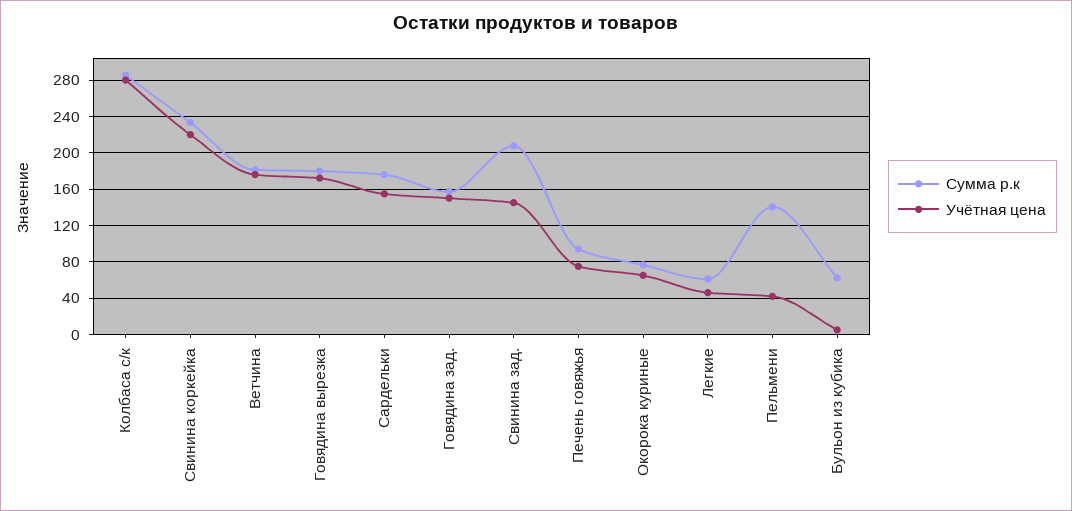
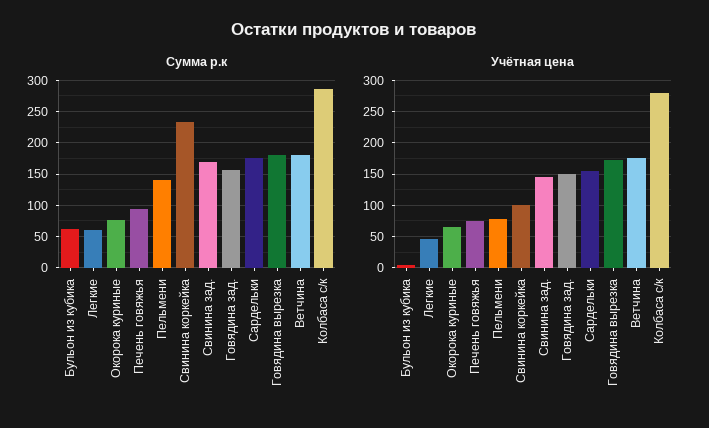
  {
    "Сумма р.к": {
      "Колбаса с/к": 290,
      "Свинина коркейка": 230,
      "Ветчина": 180,
      "Говядина вырезка": 180,
      "Сардельки": 180,
      "Говядина зад.": 160,
-     "Свинина зад.": 210,
+     "Свинина зад.": 170,
      "Печень говяжья": 90,
      "Окорока куриные": 80,
      "Легкие": 60,
      "Пельмени": 140,
      "Бульон из кубика": 60
    },
    "Учётная цена": {
      "Колбаса с/к": 280,
-     "Свинина коркейка": 220,
+     "Свинина коркейка": 100,
      "Ветчина": 180,
      "Говядина вырезка": 170,
      "Сардельки": 150,
      "Говядина зад.": 150,
      "Свинина зад.": 150,
      "Печень говяжья": 80,
      "Окорока куриные": 70,
      "Легкие": 50,
-     "Пельмени": 40,
+     "Пельмени": 80,
      "Бульон из кубика": 10
    }
  }

